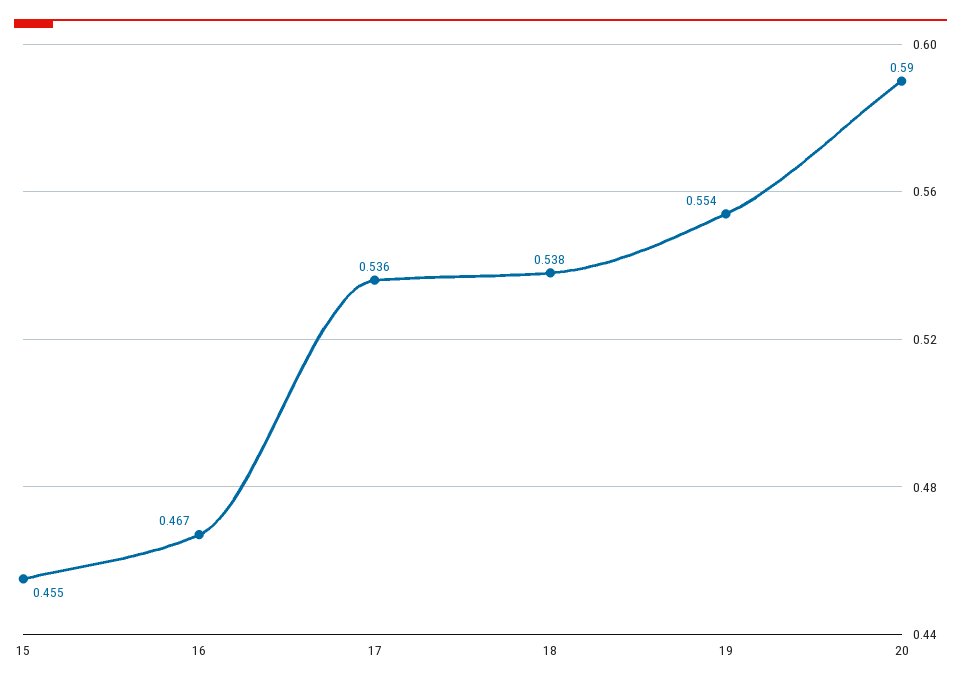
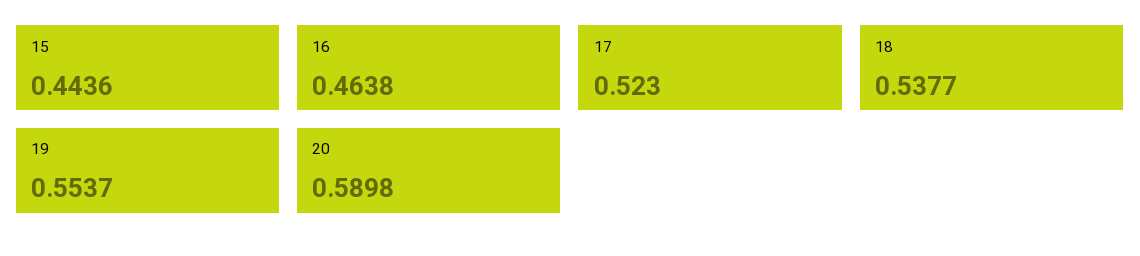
  {
-   "15": 0.455,
+   "15": 0.4436,
-   "16": 0.467,
+   "16": 0.4638,
-   "17": 0.536,
+   "17": 0.523,
    "18": 0.5377,
    "19": 0.5537,
    "20": 0.5898
  }

